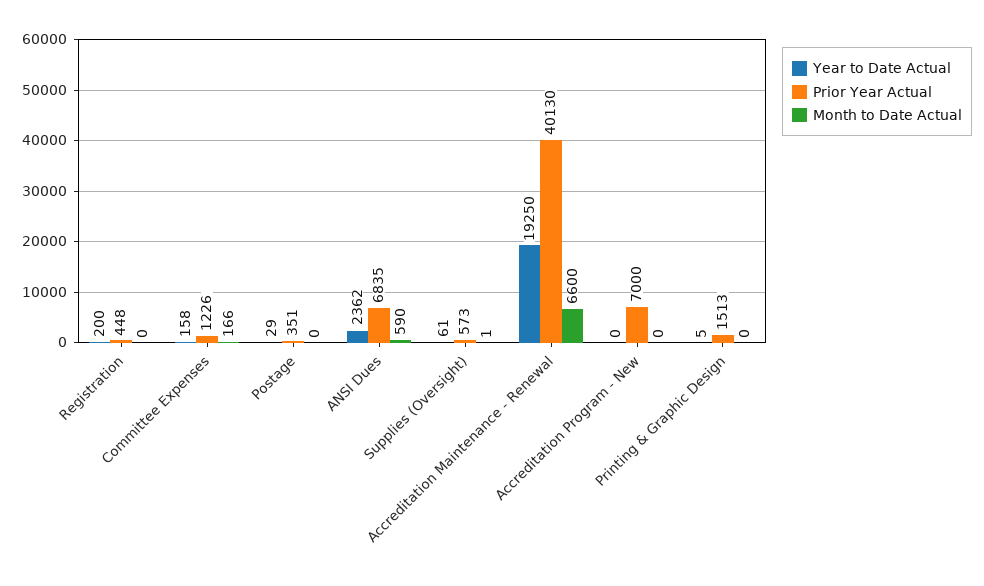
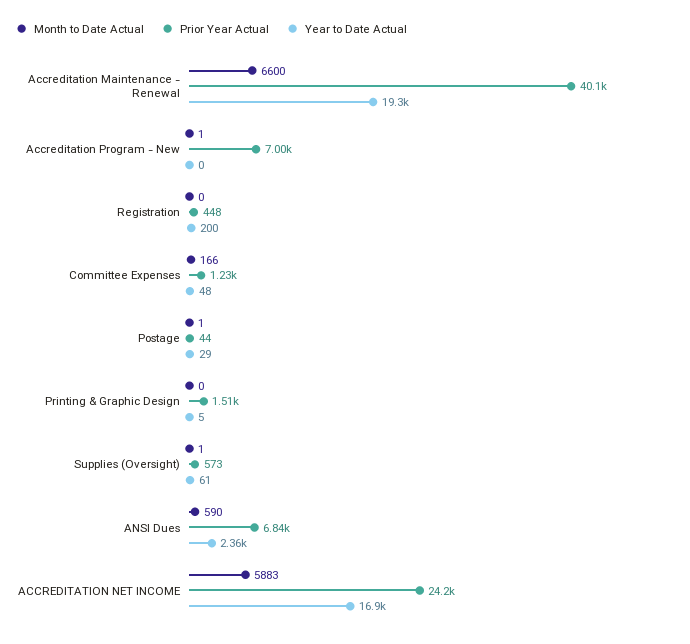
  {
    "Year to Date Actual": {
      "Registration": 200,
-     "Committee Expenses": 158,
+     "Committee Expenses": 48,
      "Postage": 29,
      "ANSI Dues": 2362,
      "Supplies (Oversight)": 61,
      "Accreditation Maintenance - Renewal": 19250,
      "Accreditation Program - New": 0,
-     "Printing & Graphic Design": 5
+     "Printing & Graphic Design": 5,
+     "ACCREDITATION NET INCOME": 16900
    },
    "Prior Year Actual": {
      "Registration": 448,
      "Committee Expenses": 1226,
-     "Postage": 351,
+     "Postage": 44,
      "ANSI Dues": 6835,
      "Supplies (Oversight)": 573,
      "Accreditation Maintenance - Renewal": 40130,
      "Accreditation Program - New": 7000,
-     "Printing & Graphic Design": 1513
+     "Printing & Graphic Design": 1513,
+     "ACCREDITATION NET INCOME": 24200
    },
    "Month to Date Actual": {
      "Registration": 0,
      "Committee Expenses": 166,
-     "Postage": 0,
+     "Postage": 1,
      "ANSI Dues": 590,
      "Supplies (Oversight)": 1,
      "Accreditation Maintenance - Renewal": 6600,
-     "Accreditation Program - New": 0,
+     "Accreditation Program - New": 1,
-     "Printing & Graphic Design": 0
+     "Printing & Graphic Design": 0,
+     "ACCREDITATION NET INCOME": 5883
    }
  }

